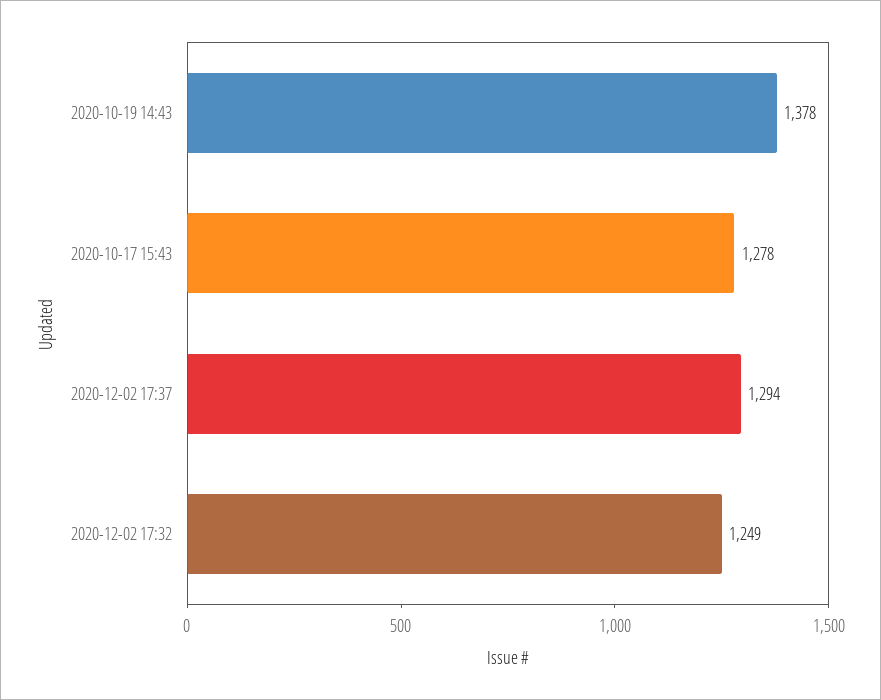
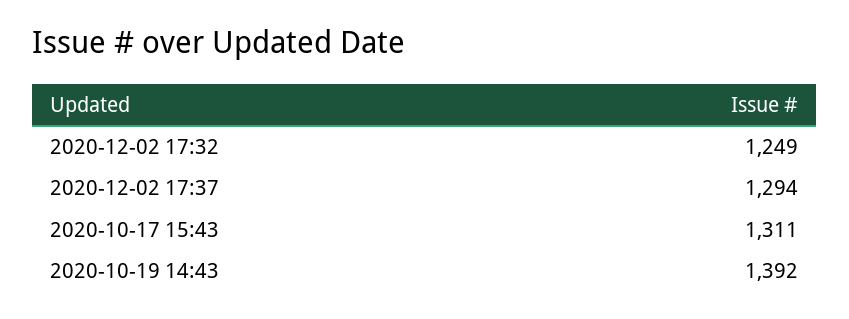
  {
-   "2020-10-19 14:43": 1378,
+   "2020-10-19 14:43": 1392,
-   "2020-10-17 15:43": 1278,
+   "2020-10-17 15:43": 1311,
    "2020-12-02 17:37": 1294,
    "2020-12-02 17:32": 1249
  }

